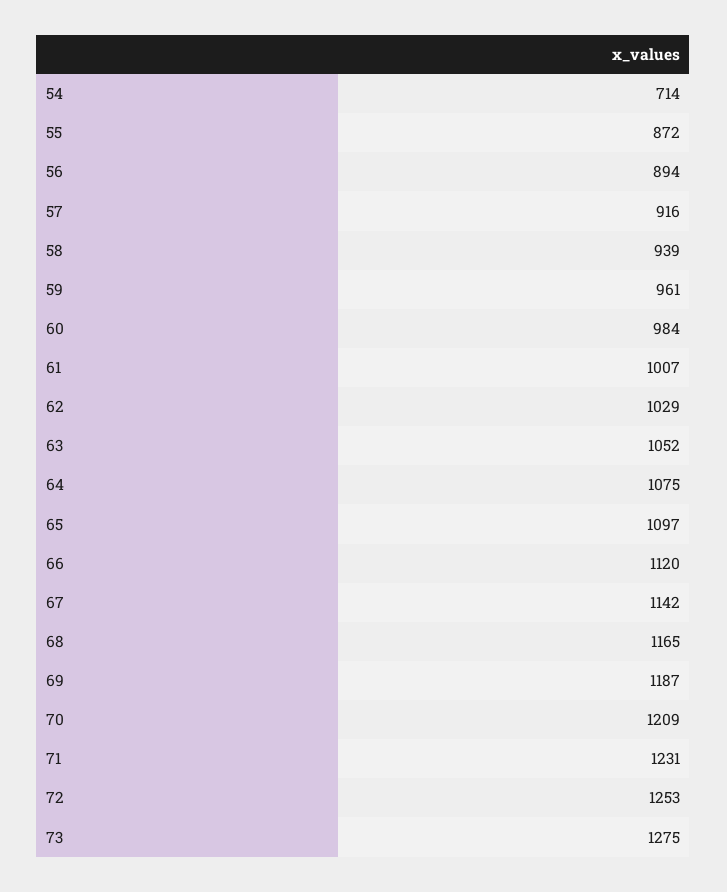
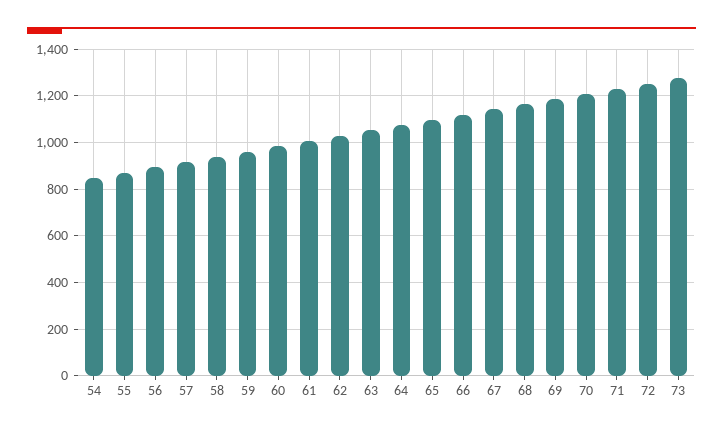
  {
-   "54": 714,
+   "54": 850,
    "55": 872,
    "56": 894,
    "57": 916,
    "58": 939,
    "59": 961,
    "60": 984,
    "61": 1007,
    "62": 1029,
    "63": 1052,
    "64": 1075,
    "65": 1097,
    "66": 1120,
    "67": 1142,
    "68": 1165,
    "69": 1187,
    "70": 1209,
    "71": 1231,
    "72": 1253,
    "73": 1275
  }

